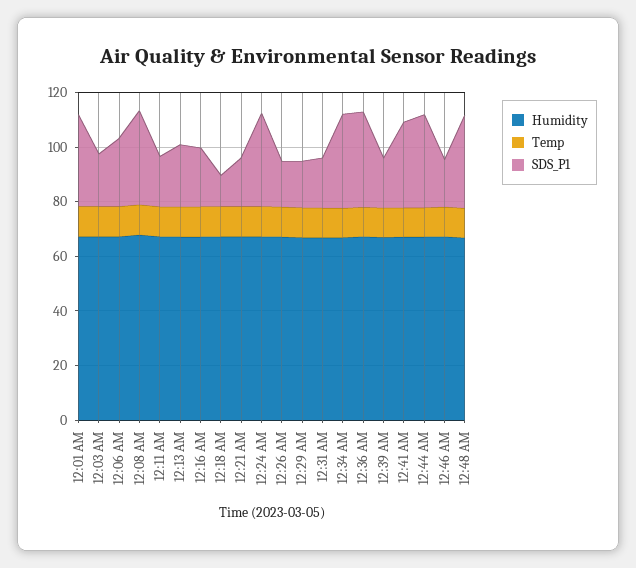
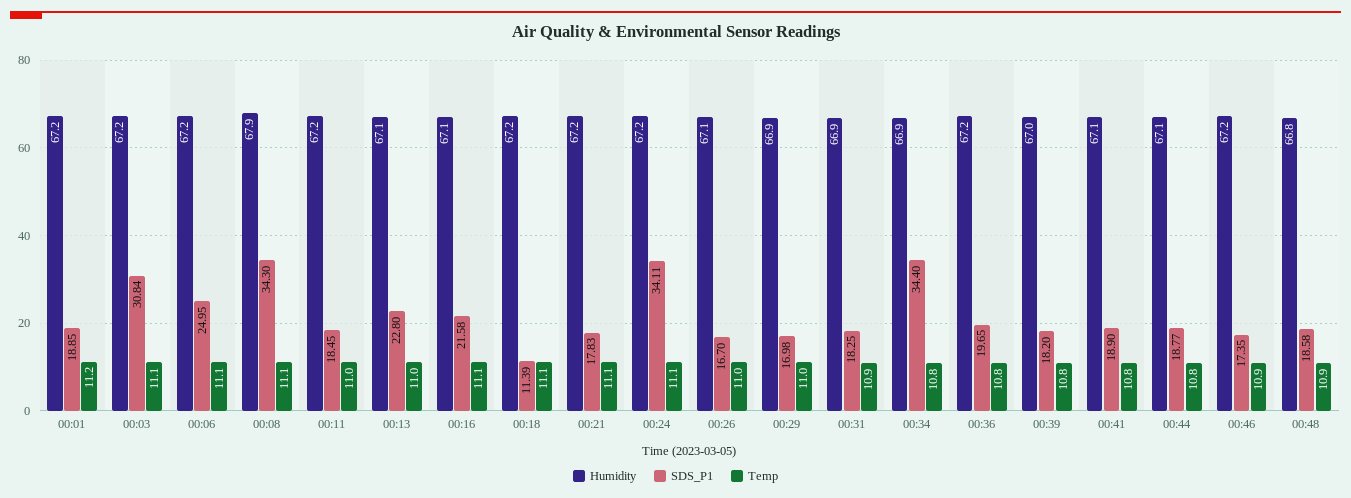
  {
    "Humidity": {
      "12:01 AM": 67.2,
      "12:03 AM": 67.2,
      "12:06 AM": 67.2,
      "12:08 AM": 67.9,
      "12:11 AM": 67.2,
      "12:13 AM": 67.1,
      "12:16 AM": 67.1,
      "12:18 AM": 67.2,
      "12:21 AM": 67.2,
      "12:24 AM": 67.2,
      "12:26 AM": 67.1,
      "12:29 AM": 66.9,
      "12:31 AM": 66.9,
      "12:34 AM": 66.9,
      "12:36 AM": 67.2,
      "12:39 AM": 67,
      "12:41 AM": 67.1,
      "12:44 AM": 67.1,
      "12:46 AM": 67.2,
      "12:48 AM": 66.8
    },
    "Temp": {
      "12:01 AM": 11.2,
      "12:03 AM": 11.1,
      "12:06 AM": 11.1,
      "12:08 AM": 11.1,
      "12:11 AM": 11,
      "12:13 AM": 11,
      "12:16 AM": 11.1,
      "12:18 AM": 11.1,
      "12:21 AM": 11.1,
      "12:24 AM": 11.1,
      "12:26 AM": 11,
      "12:29 AM": 11,
      "12:31 AM": 10.9,
      "12:34 AM": 10.8,
      "12:36 AM": 10.8,
      "12:39 AM": 10.8,
      "12:41 AM": 10.8,
      "12:44 AM": 10.8,
      "12:46 AM": 10.9,
      "12:48 AM": 10.9
    },
    "SDS_P1": {
-     "12:01 AM": 35,
+     "12:01 AM": 18.85,
-     "12:03 AM": 20,
+     "12:03 AM": 30.84,
      "12:06 AM": 24.95,
      "12:08 AM": 34.3,
      "12:11 AM": 18.45,
      "12:13 AM": 22.8,
      "12:16 AM": 21.58,
      "12:18 AM": 11.39,
      "12:21 AM": 17.83,
      "12:24 AM": 34.11,
      "12:26 AM": 16.7,
      "12:29 AM": 16.98,
      "12:31 AM": 18.25,
      "12:34 AM": 34.4,
-     "12:36 AM": 35,
+     "12:36 AM": 19.65,
      "12:39 AM": 18.2,
-     "12:41 AM": 30,
+     "12:41 AM": 18.9,
-     "12:44 AM": 35,
+     "12:44 AM": 18.77,
      "12:46 AM": 17.35,
-     "12:48 AM": 35
+     "12:48 AM": 18.58
    }
  }

